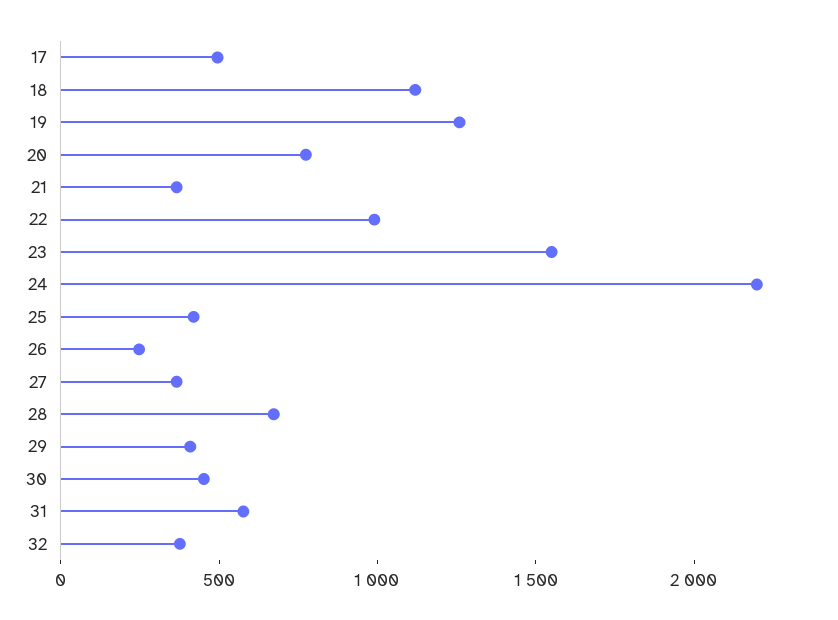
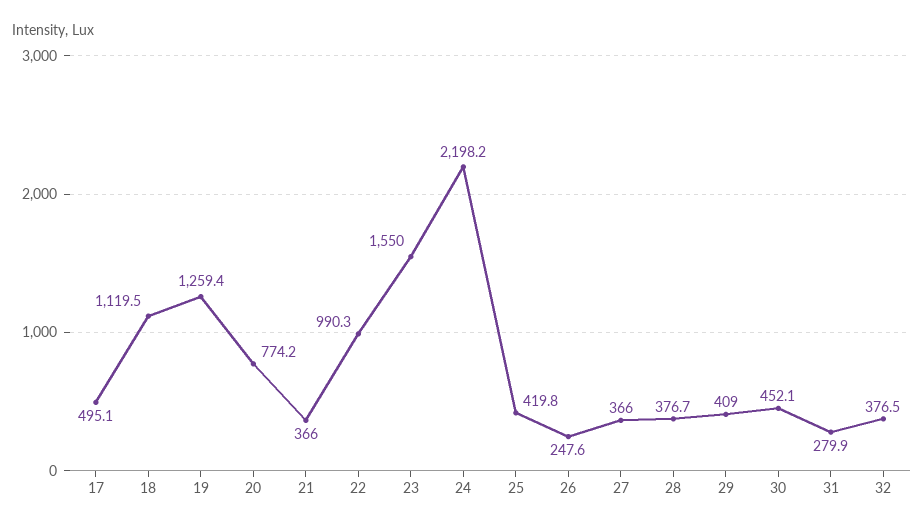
  {
    "17": 495.1,
    "18": 1119.5,
    "19": 1259.4,
    "20": 774.2,
    "21": 366,
    "22": 990.3,
    "23": 1550,
    "24": 2198.2,
    "25": 419.8,
    "26": 247.6,
    "27": 366,
-   "28": 700,
+   "28": 376.7,
    "29": 409,
    "30": 452.1,
-   "31": 600,
+   "31": 279.9,
    "32": 376.5
  }

